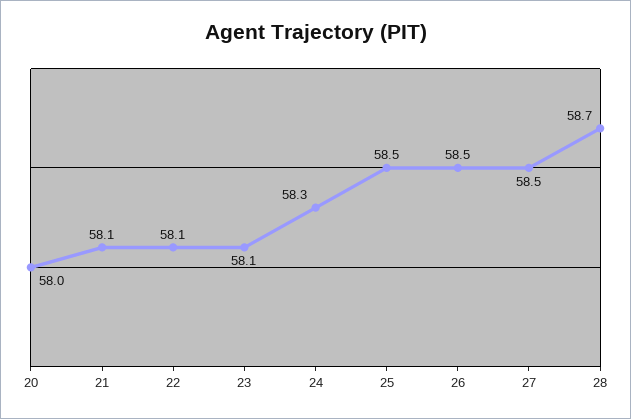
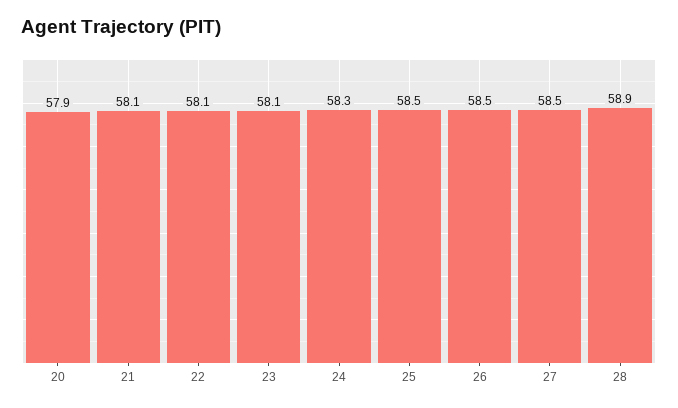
  {
-   "20": 58,
+   "20": 57.9,
    "21": 58.1,
    "22": 58.1,
    "23": 58.1,
    "24": 58.3,
    "25": 58.5,
    "26": 58.5,
    "27": 58.5,
-   "28": 58.7
+   "28": 58.9
  }

